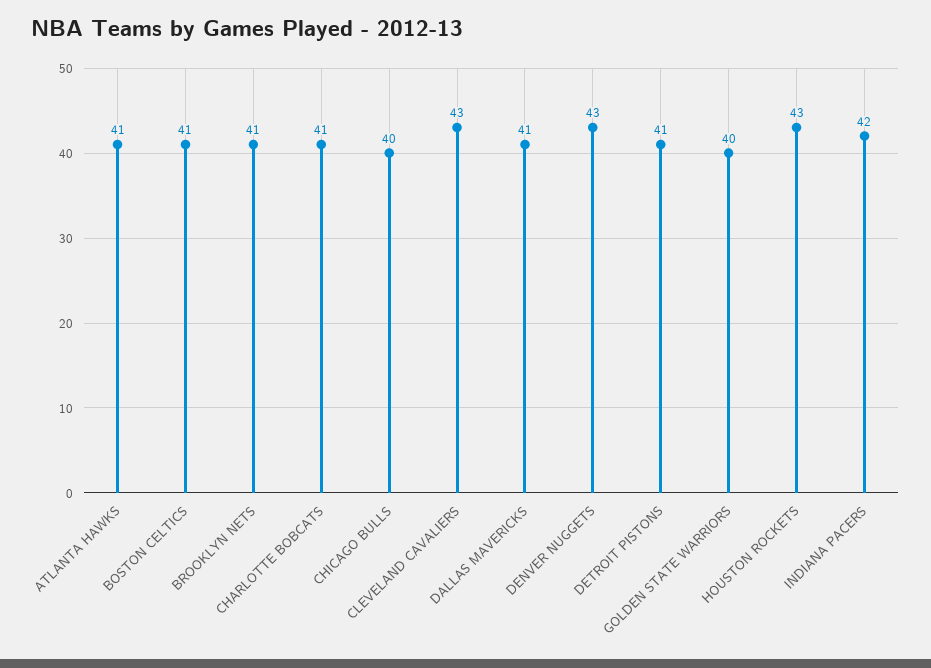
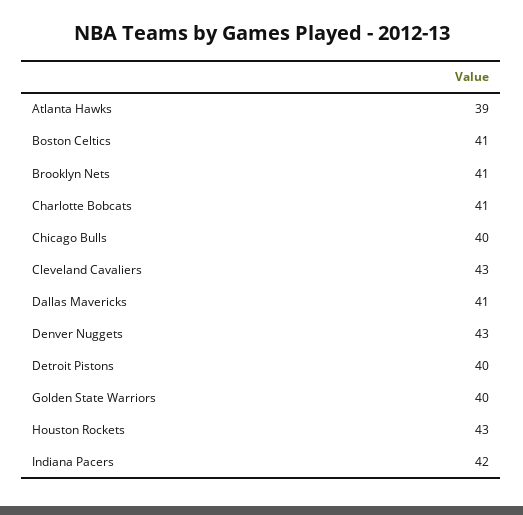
  {
-   "ATLANTA HAWKS": 41,
+   "ATLANTA HAWKS": 39,
    "BOSTON CELTICS": 41,
    "BROOKLYN NETS": 41,
    "CHARLOTTE BOBCATS": 41,
    "CHICAGO BULLS": 40,
    "CLEVELAND CAVALIERS": 43,
    "DALLAS MAVERICKS": 41,
    "DENVER NUGGETS": 43,
-   "DETROIT PISTONS": 41,
+   "DETROIT PISTONS": 40,
    "GOLDEN STATE WARRIORS": 40,
    "HOUSTON ROCKETS": 43,
    "INDIANA PACERS": 42
  }

